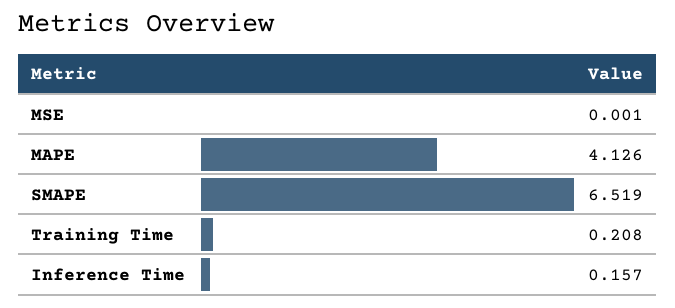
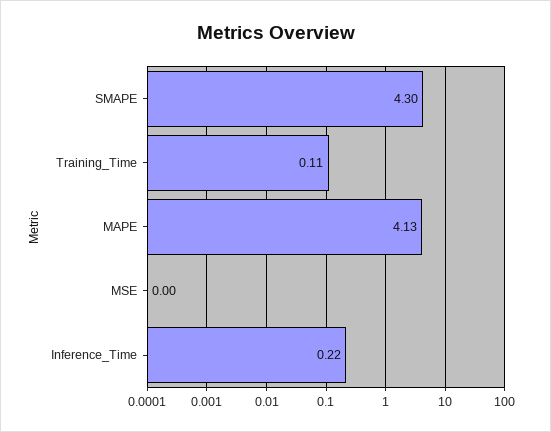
  {
    "MSE": 0.001,
    "MAPE": 4.126,
-   "SMAPE": 6.519,
+   "SMAPE": 4.3,
-   "Training Time": 0.208,
+   "Training Time": 0.11,
-   "Inference Time": 0.157
+   "Inference Time": 0.22
  }

